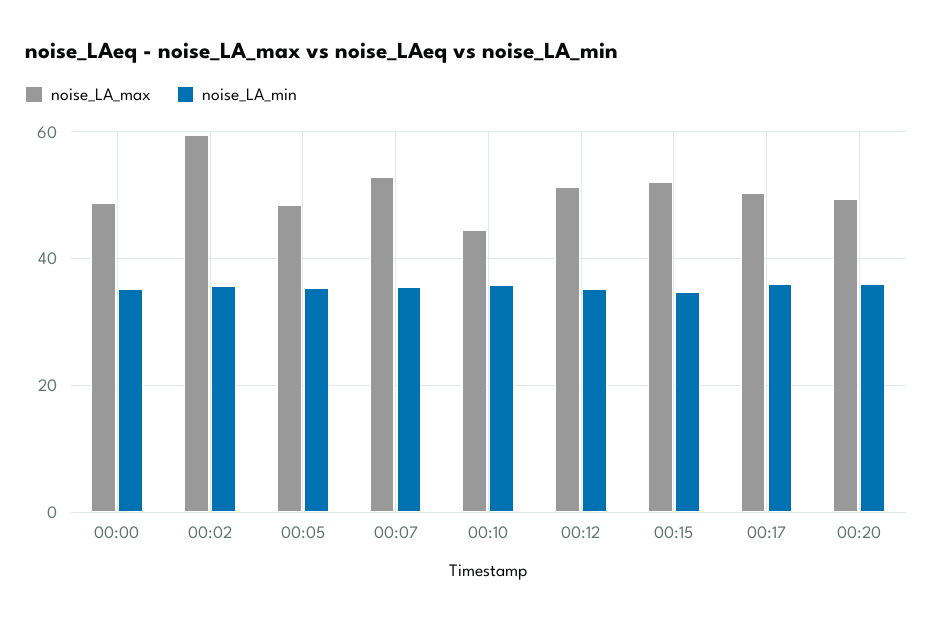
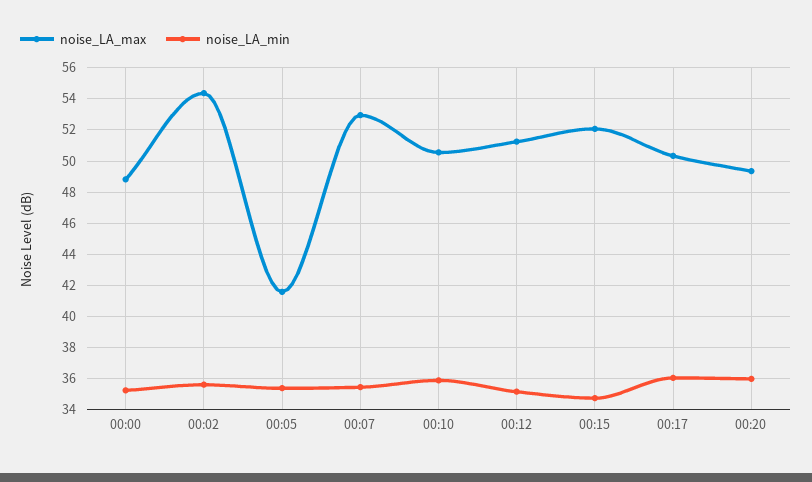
  {
    "noise_LA_max": {
      "00:00": 49,
-     "00:02": 60,
+     "00:02": 54.5,
-     "00:05": 48,
+     "00:05": 41.5,
      "00:07": 53,
-     "00:10": 44,
+     "00:10": 50.5,
      "00:12": 51.5,
      "00:15": 52,
      "00:17": 50.5,
      "00:20": 49.5
    },
    "noise_LA_min": {
      "00:00": 35,
      "00:02": 35.5,
      "00:05": 35.5,
      "00:07": 35.5,
      "00:10": 36,
      "00:12": 35,
      "00:15": 35,
      "00:17": 36,
      "00:20": 36
    }
  }

